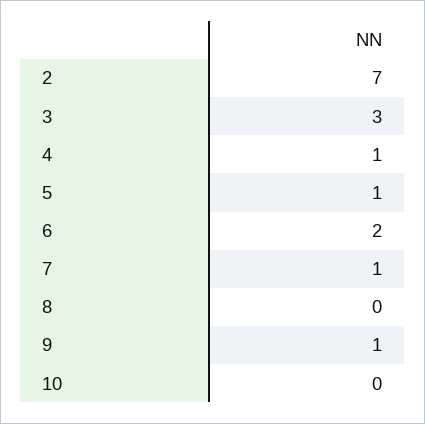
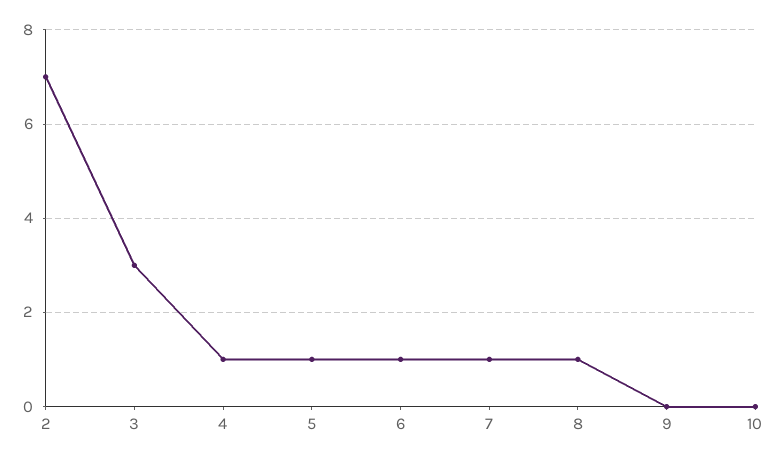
  {
    "2": 7,
    "3": 3,
    "4": 1,
    "5": 1,
-   "6": 2,
+   "6": 1,
    "7": 1,
-   "8": 0,
+   "8": 1,
-   "9": 1,
+   "9": 0,
    "10": 0
  }

